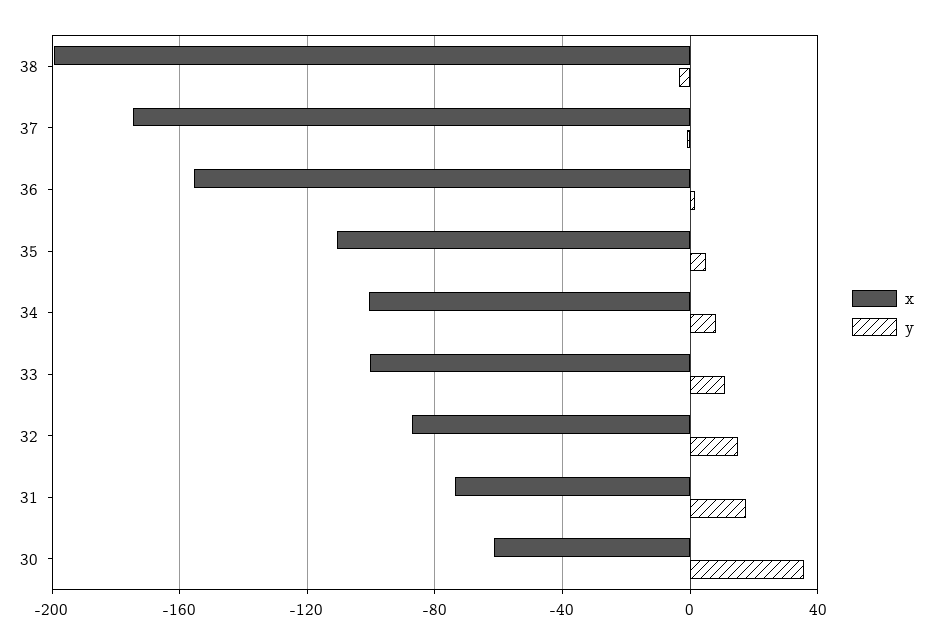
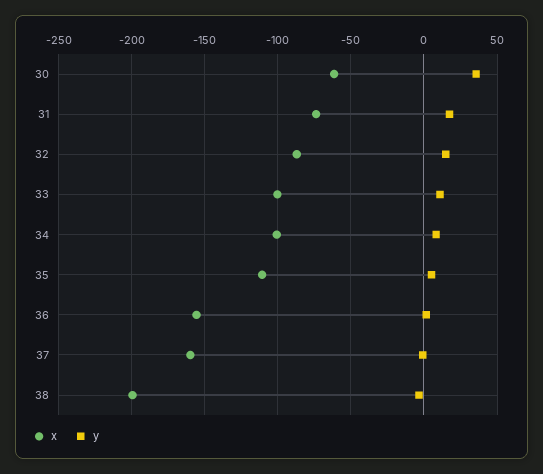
  {
    "x": {
      "38": -200,
-     "37": -175,
+     "37": -160,
      "36": -155,
      "35": -110,
      "34": -100,
      "33": -100,
      "32": -85,
      "31": -75,
      "30": -60
    },
    "y": {
      "38": -5,
      "37": 0,
      "36": 0,
      "35": 5,
      "34": 10,
      "33": 10,
      "32": 15,
      "31": 15,
      "30": 35
    }
  }

